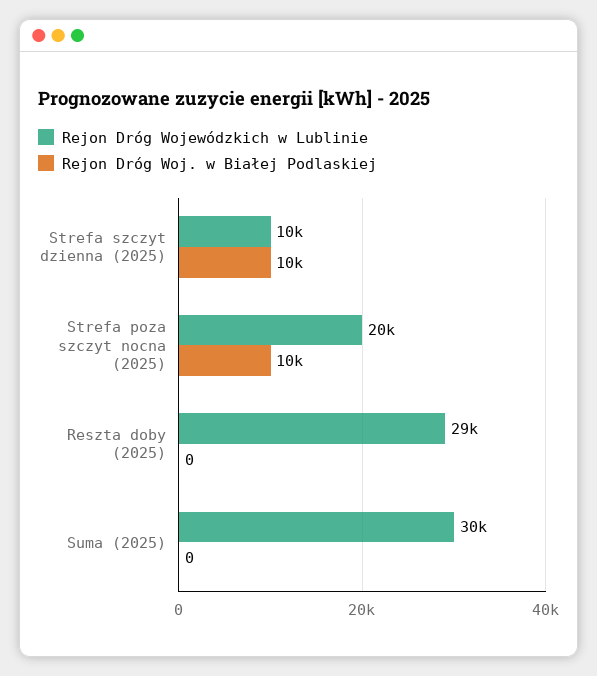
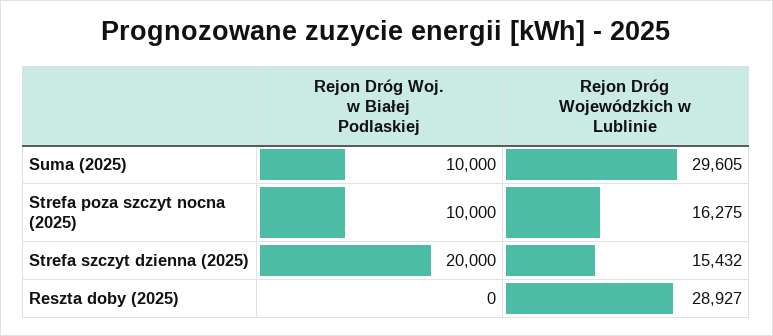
  {
    "Rejon Dróg Wojewódzkich w Lublinie": {
-     "Strefa szczyt dzienna (2025)": 10000,
+     "Strefa szczyt dzienna (2025)": 15432,
-     "Strefa poza szczyt nocna (2025)": 20000,
+     "Strefa poza szczyt nocna (2025)": 16275,
      "Reszta doby (2025)": 28927,
      "Suma (2025)": 29605
    },
    "Rejon Dróg Woj. w Białej Podlaskiej": {
-     "Strefa szczyt dzienna (2025)": 10000,
+     "Strefa szczyt dzienna (2025)": 20000,
      "Strefa poza szczyt nocna (2025)": 10000,
      "Reszta doby (2025)": 0,
-     "Suma (2025)": 0
+     "Suma (2025)": 10000
    }
  }

